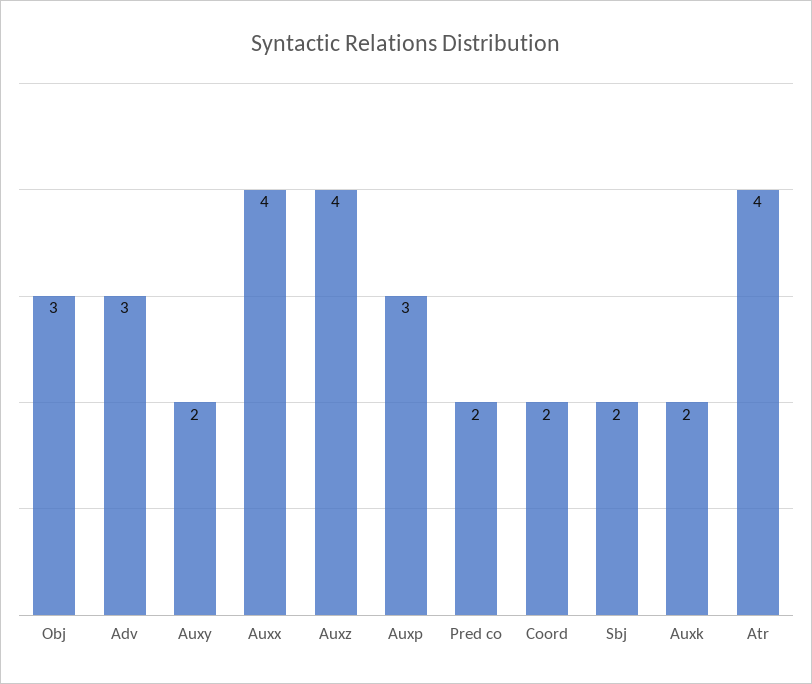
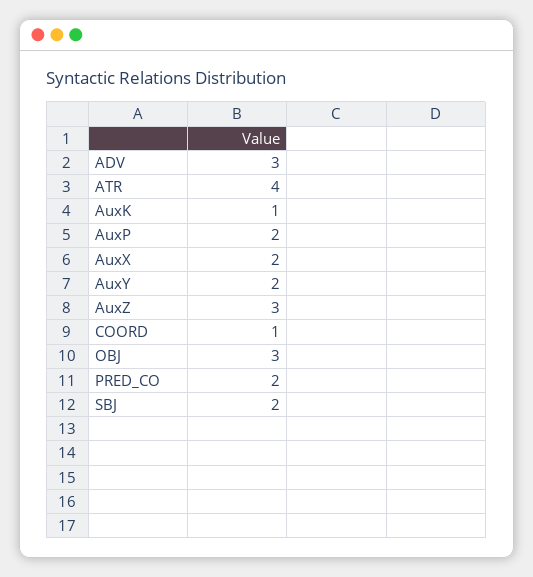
  {
    "Obj": 3,
    "Adv": 3,
    "Auxy": 2,
-   "Auxx": 4,
+   "Auxx": 2,
-   "Auxz": 4,
+   "Auxz": 3,
-   "Auxp": 3,
+   "Auxp": 2,
    "Pred co": 2,
-   "Coord": 2,
+   "Coord": 1,
    "Sbj": 2,
-   "Auxk": 2,
+   "Auxk": 1,
    "Atr": 4
  }

